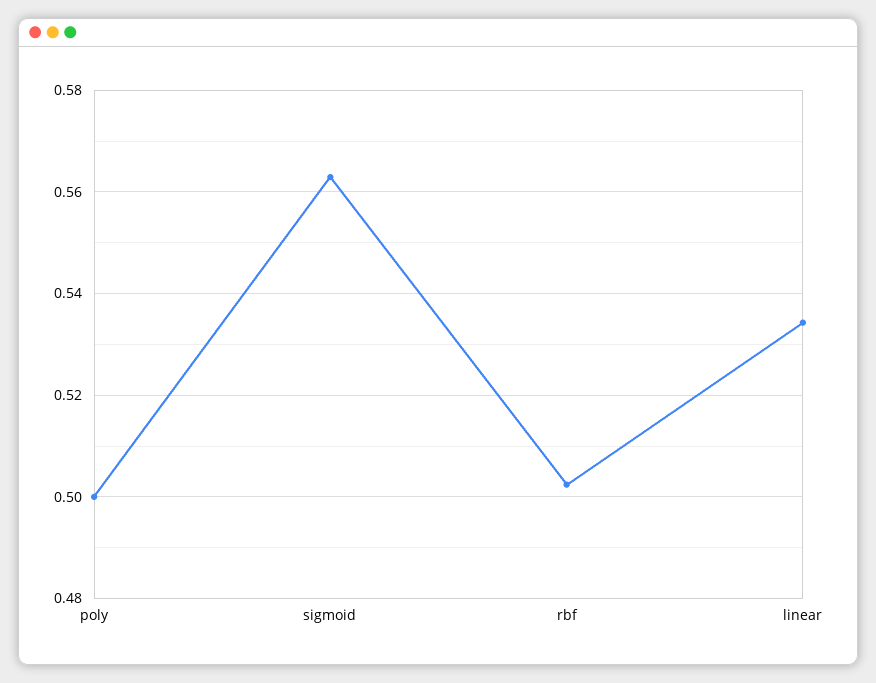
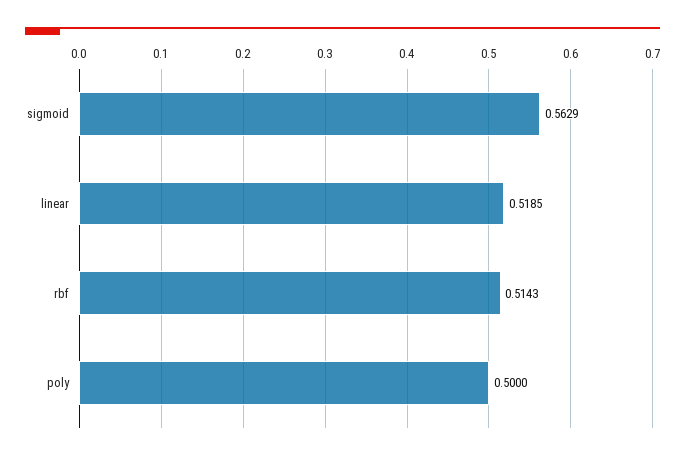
  {
    "poly": 0.5,
    "sigmoid": 0.5629,
-   "rbf": 0.502,
+   "rbf": 0.5143,
-   "linear": 0.534
+   "linear": 0.5185
  }

